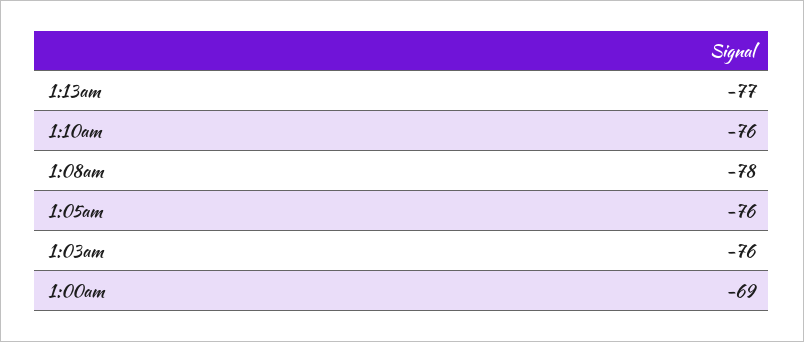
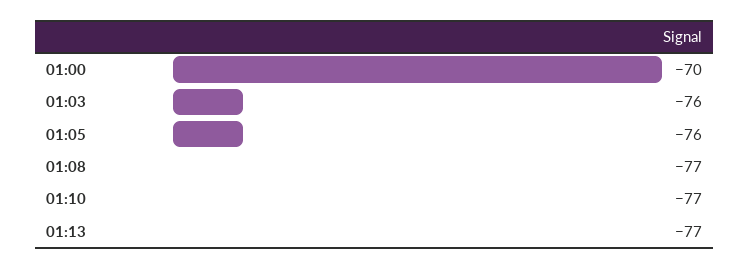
  {
    "1:13am": -77,
-   "1:10am": -76,
+   "1:10am": -77,
-   "1:08am": -78,
+   "1:08am": -77,
    "1:05am": -76,
    "1:03am": -76,
-   "1:00am": -69
+   "1:00am": -70
  }

